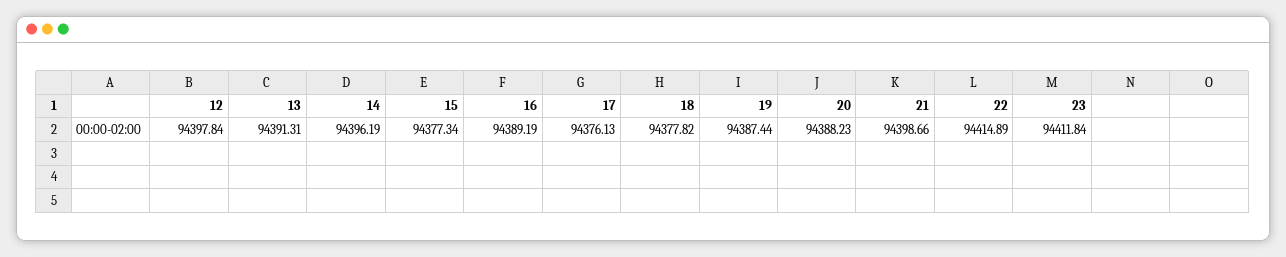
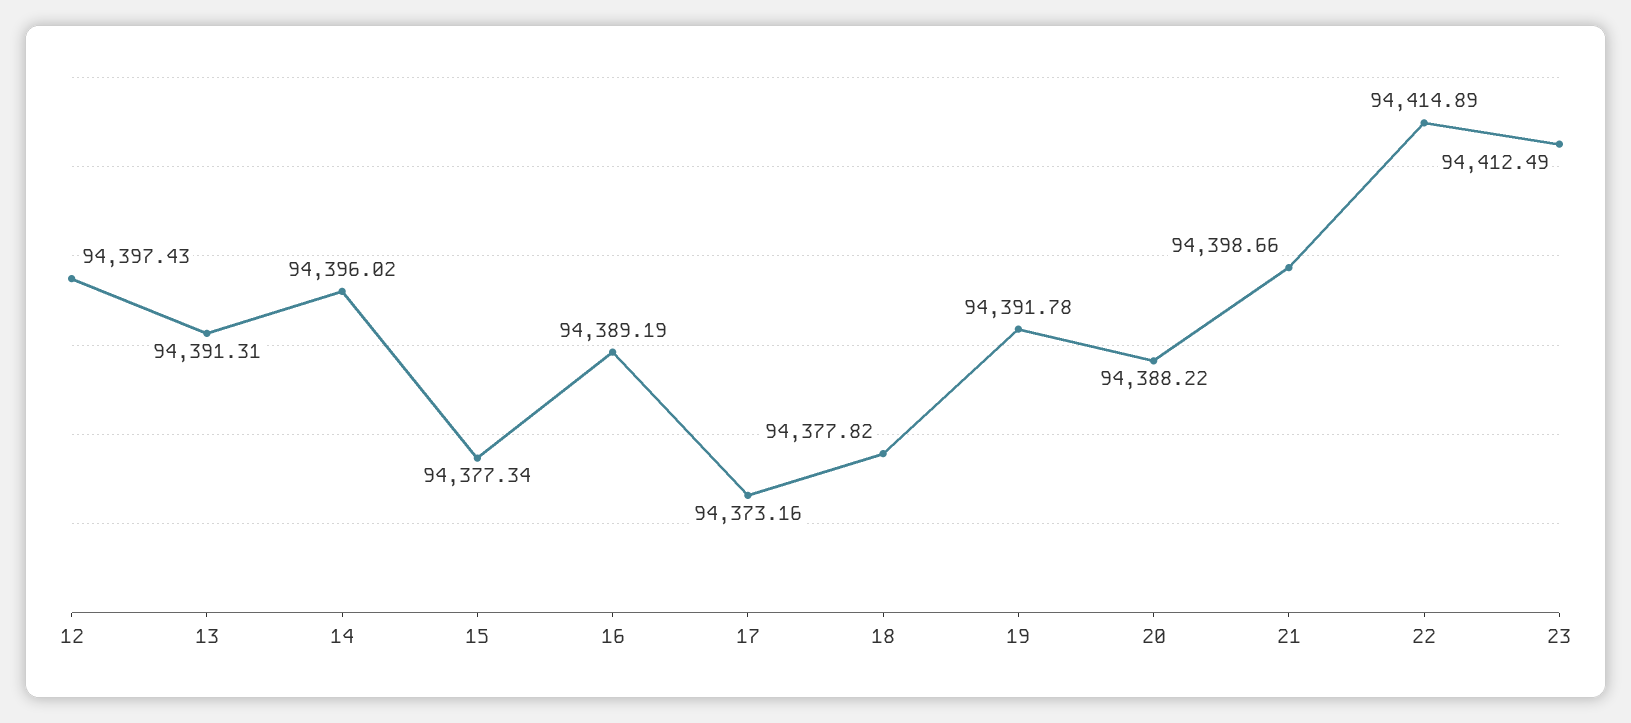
  {
-   "12": 94397.84,
+   "12": 94397.43,
    "13": 94391.31,
-   "14": 94396.19,
+   "14": 94396.02,
    "15": 94377.34,
    "16": 94389.19,
-   "17": 94376.13,
+   "17": 94373.16,
    "18": 94377.82,
-   "19": 94387.44,
+   "19": 94391.78,
-   "20": 94388.23,
+   "20": 94388.22,
    "21": 94398.66,
    "22": 94414.89,
-   "23": 94411.84
+   "23": 94412.49
  }

